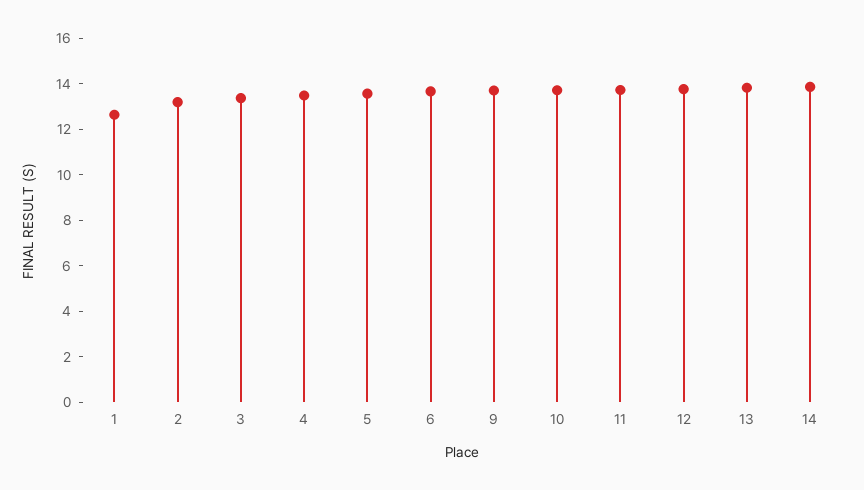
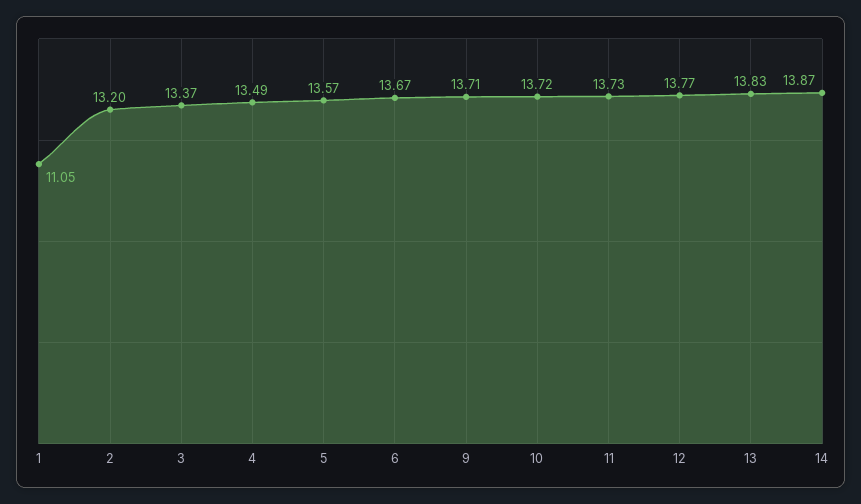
  {
-   "1": 12.5,
+   "1": 11.05,
    "2": 13.2,
    "3": 13.37,
    "4": 13.49,
    "5": 13.57,
    "6": 13.67,
    "9": 13.71,
    "10": 13.72,
    "11": 13.73,
    "12": 13.77,
    "13": 13.83,
    "14": 13.87
  }

